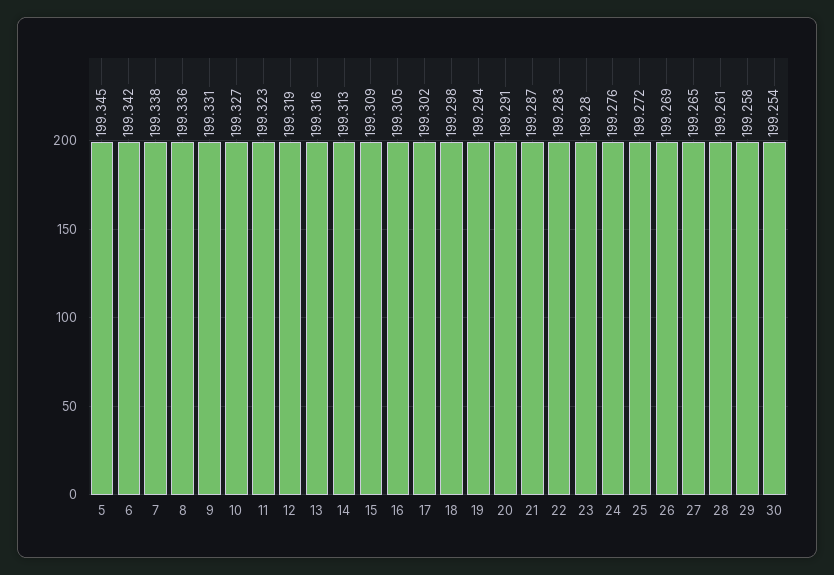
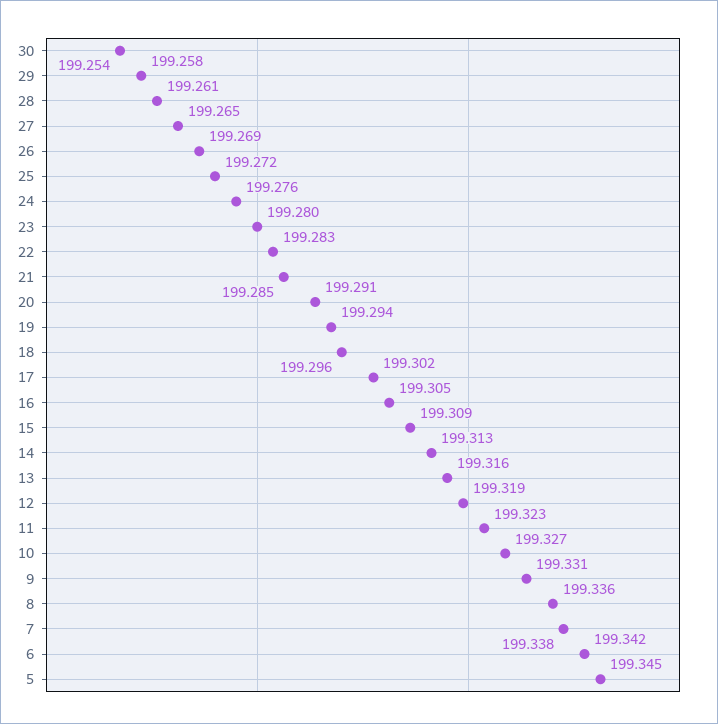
  {
    "5": 199.345,
    "6": 199.342,
    "7": 199.338,
    "8": 199.336,
    "9": 199.331,
    "10": 199.327,
    "11": 199.323,
    "12": 199.319,
    "13": 199.316,
    "14": 199.313,
    "15": 199.309,
    "16": 199.305,
    "17": 199.302,
-   "18": 199.298,
+   "18": 199.296,
    "19": 199.294,
    "20": 199.291,
-   "21": 199.287,
+   "21": 199.285,
    "22": 199.283,
    "23": 199.28,
    "24": 199.276,
    "25": 199.272,
    "26": 199.269,
    "27": 199.265,
    "28": 199.261,
    "29": 199.258,
    "30": 199.254
  }

